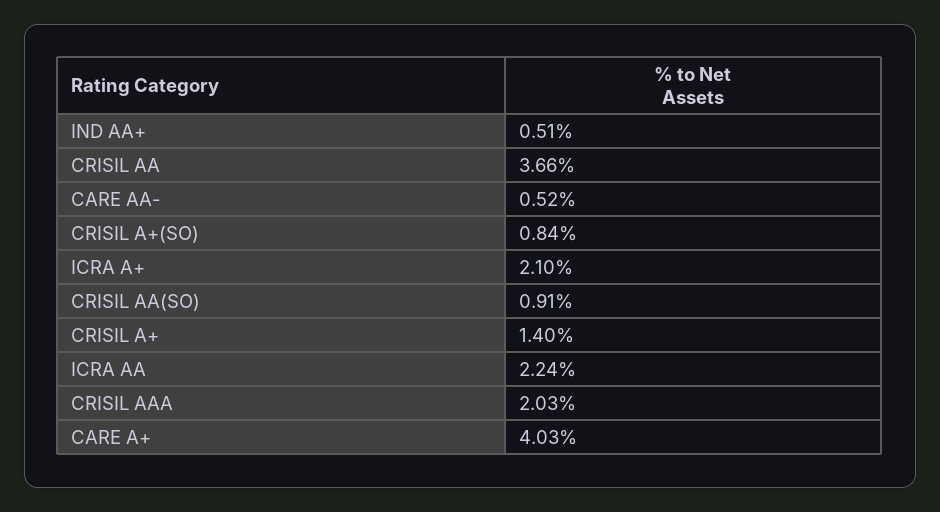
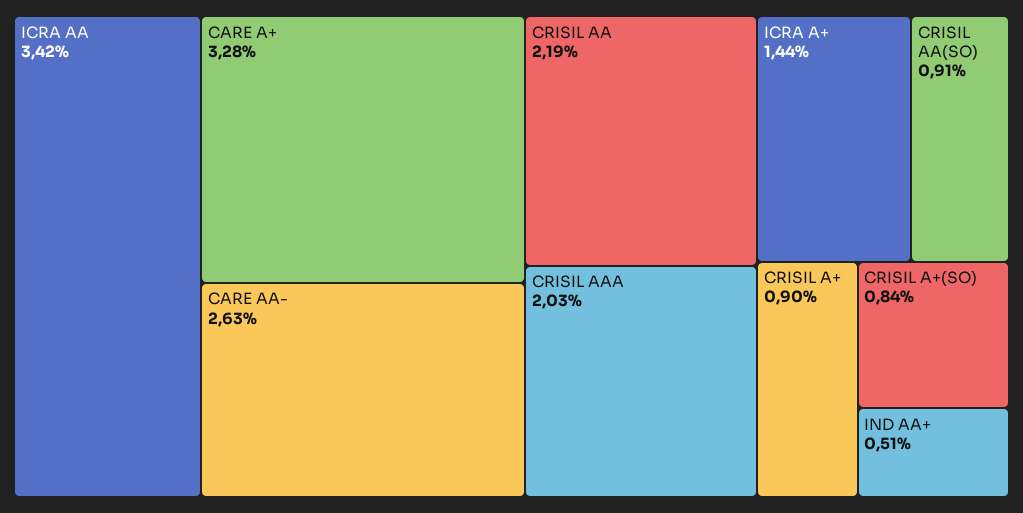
  {
    "IND AA+": 0.51,
-   "CRISIL AA": 3.66,
+   "CRISIL AA": 2.19,
-   "CARE AA-": 0.52,
+   "CARE AA-": 2.63,
    "CRISIL A+(SO)": 0.84,
-   "ICRA A+": 2.1,
+   "ICRA A+": 1.44,
    "CRISIL AA(SO)": 0.91,
-   "CRISIL A+": 1.4,
+   "CRISIL A+": 0.9,
-   "ICRA AA": 2.24,
+   "ICRA AA": 3.42,
    "CRISIL AAA": 2.03,
-   "CARE A+": 4.03
+   "CARE A+": 3.28
  }

